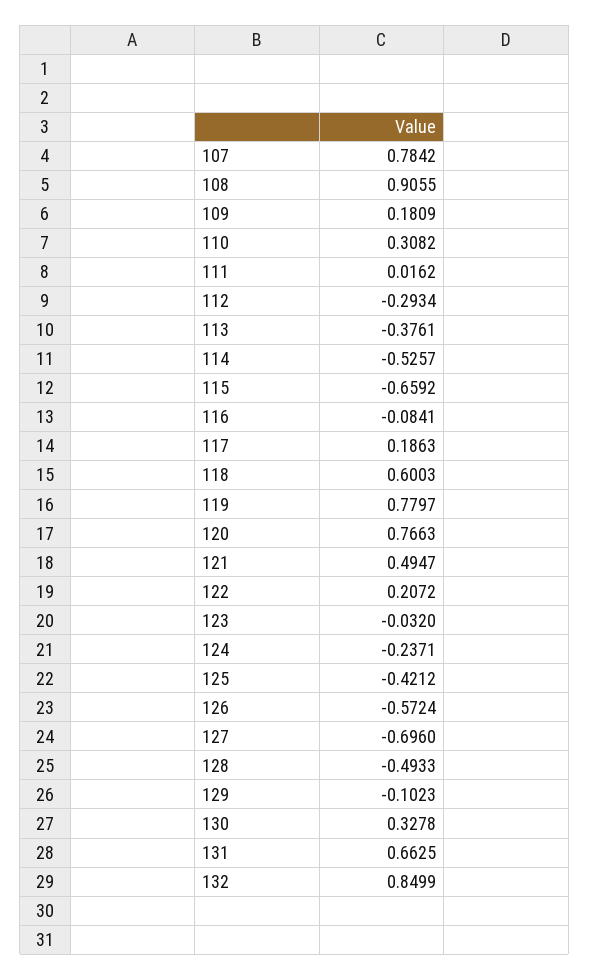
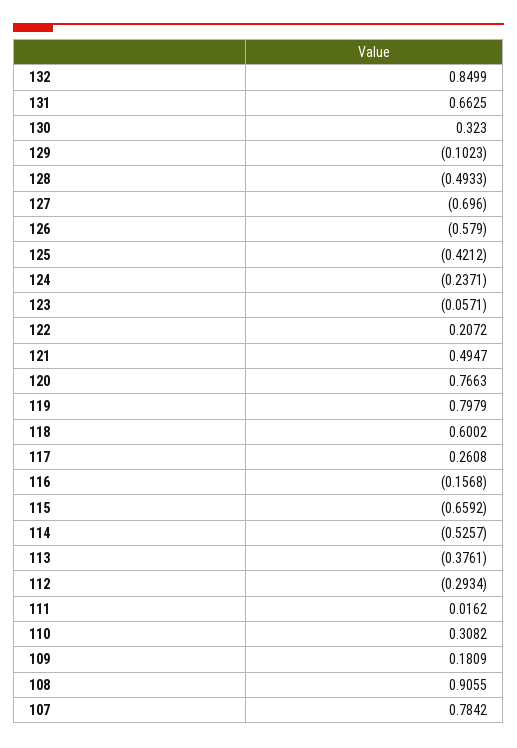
  {
    "107": 0.7842,
    "108": 0.9055,
    "109": 0.1809,
    "110": 0.3082,
    "111": 0.0162,
    "112": -0.2934,
    "113": -0.3761,
    "114": -0.5257,
    "115": -0.6592,
-   "116": -0.0841,
+   "116": -0.1568,
-   "117": 0.1863,
+   "117": 0.2608,
-   "118": 0.6003,
+   "118": 0.6002,
-   "119": 0.7797,
+   "119": 0.7979,
    "120": 0.7663,
    "121": 0.4947,
    "122": 0.2072,
-   "123": -0.032,
+   "123": -0.0571,
    "124": -0.2371,
    "125": -0.4212,
-   "126": -0.5724,
+   "126": -0.579,
    "127": -0.696,
    "128": -0.4933,
    "129": -0.1023,
-   "130": 0.3278,
+   "130": 0.323,
    "131": 0.6625,
    "132": 0.8499
  }

